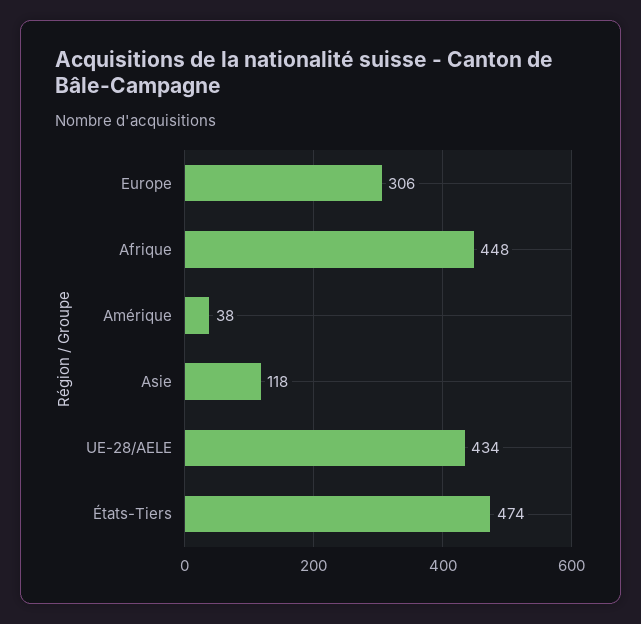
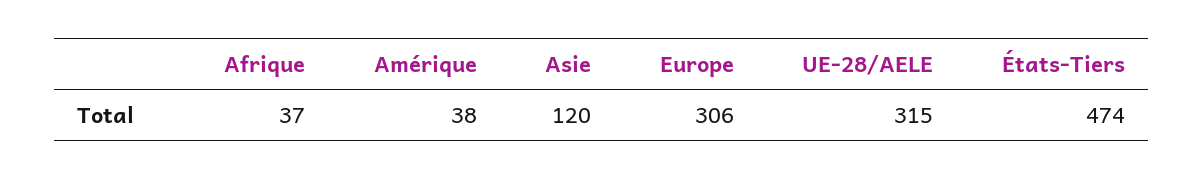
  {
    "Europe": 306,
-   "Afrique": 448,
+   "Afrique": 37,
    "Amérique": 38,
-   "Asie": 118,
+   "Asie": 120,
-   "UE-28/AELE": 434,
+   "UE-28/AELE": 315,
    "États-Tiers": 474
  }

